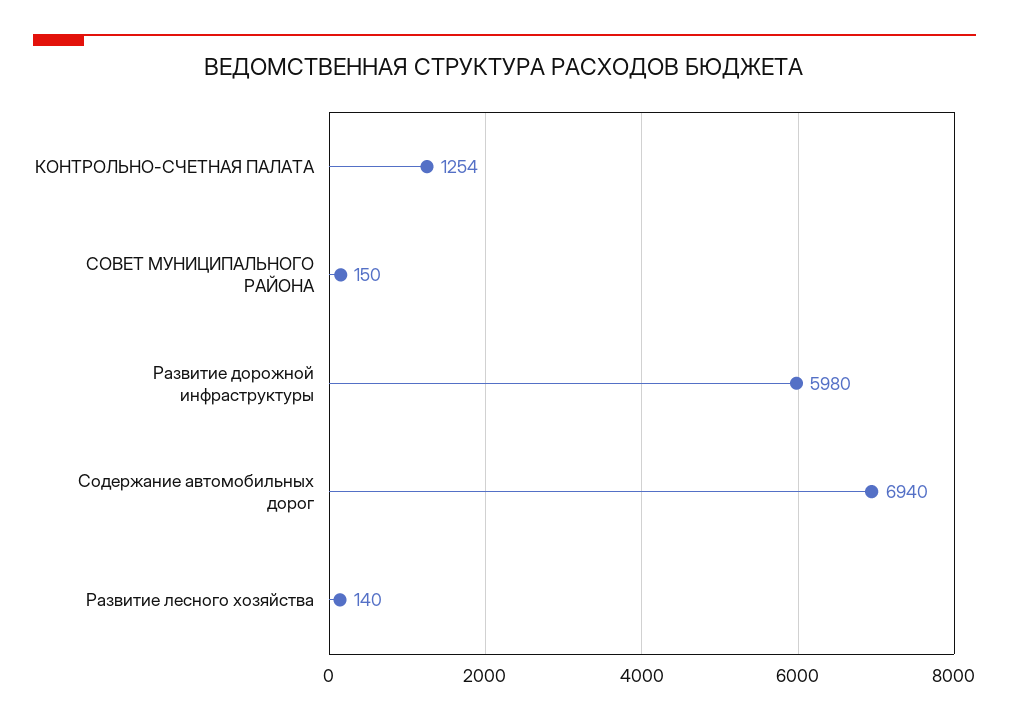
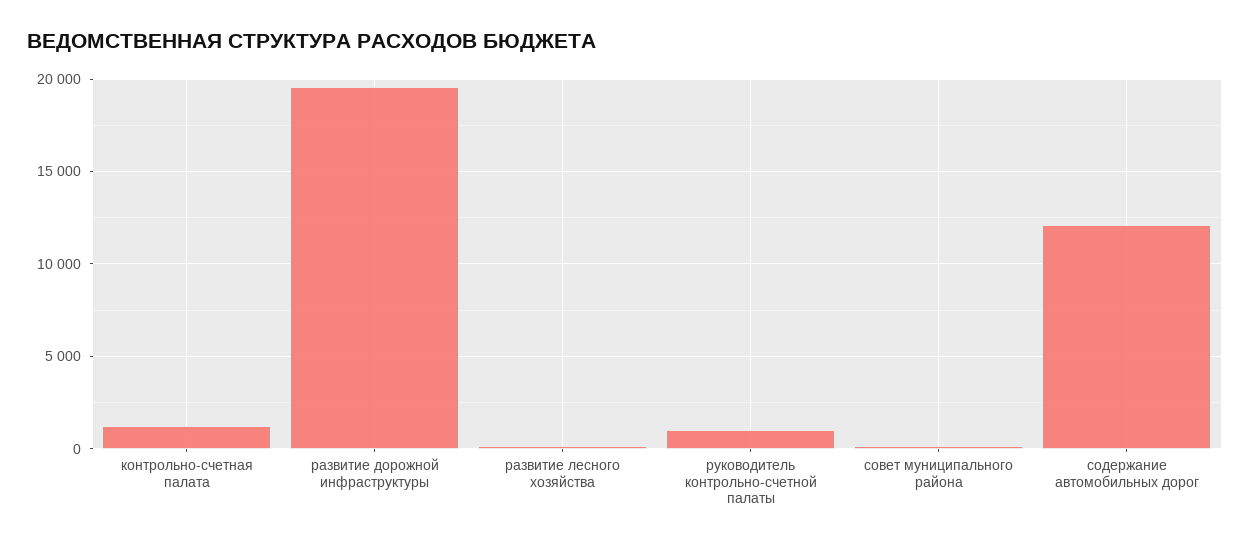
  {
    "КОНТРОЛЬНО-СЧЕТНАЯ ПАЛАТА": 1254,
    "СОВЕТ МУНИЦИПАЛЬНОГО РАЙОНА": 150,
-   "Развитие дорожной инфраструктуры": 5980,
+   "Развитие дорожной инфраструктуры": 19500,
-   "Содержание автомобильных дорог": 6940,
+   "Содержание автомобильных дорог": 12000,
-   "Развитие лесного хозяйства": 140
+   "Развитие лесного хозяйства": 140,
+   "руководитель контрольно-счетной палаты": 1000
  }

